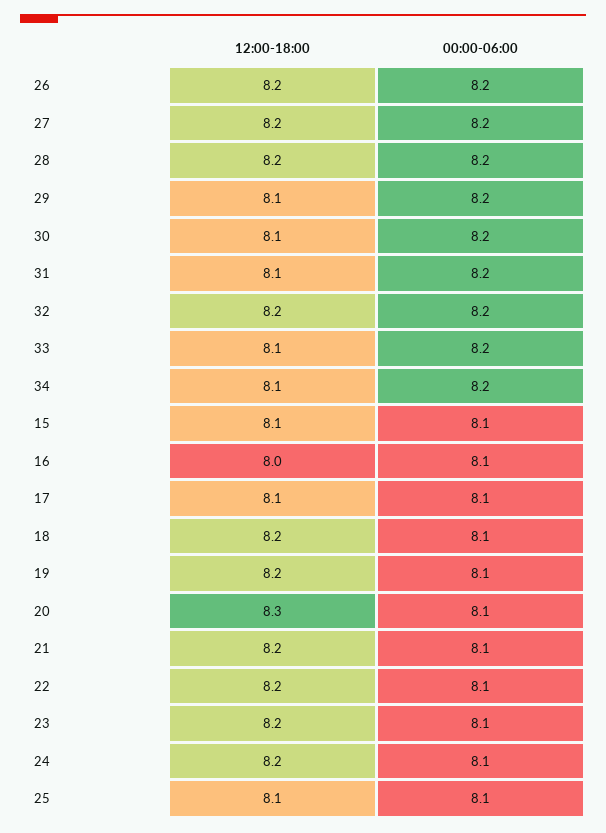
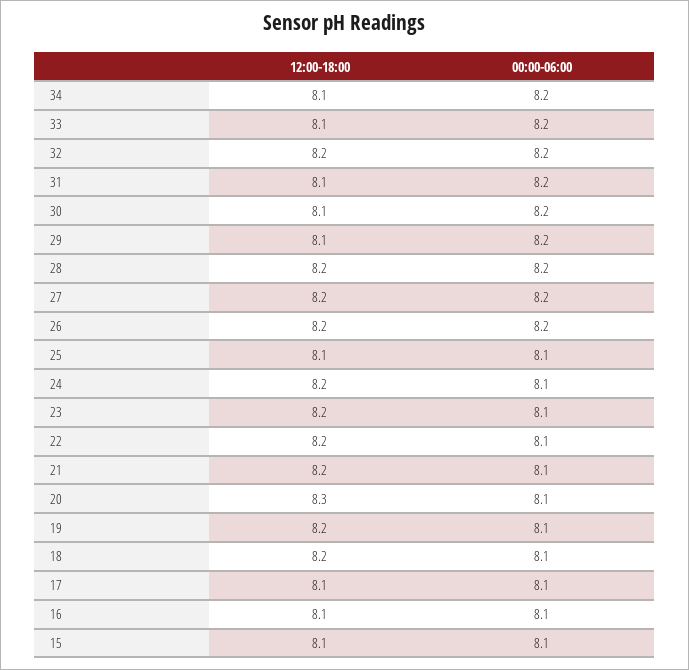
  {
    "12:00-18:00": {
      "26": 8.2,
      "27": 8.2,
      "28": 8.2,
      "29": 8.1,
      "30": 8.1,
      "31": 8.1,
      "32": 8.2,
      "33": 8.1,
      "34": 8.1,
      "15": 8.1,
-     "16": 8,
+     "16": 8.1,
      "17": 8.1,
      "18": 8.2,
      "19": 8.2,
      "20": 8.3,
      "21": 8.2,
      "22": 8.2,
      "23": 8.2,
      "24": 8.2,
      "25": 8.1
    },
    "00:00-06:00": {
      "26": 8.2,
      "27": 8.2,
      "28": 8.2,
      "29": 8.2,
      "30": 8.2,
      "31": 8.2,
      "32": 8.2,
      "33": 8.2,
      "34": 8.2,
      "15": 8.1,
      "16": 8.1,
      "17": 8.1,
      "18": 8.1,
      "19": 8.1,
      "20": 8.1,
      "21": 8.1,
      "22": 8.1,
      "23": 8.1,
      "24": 8.1,
      "25": 8.1
    }
  }

